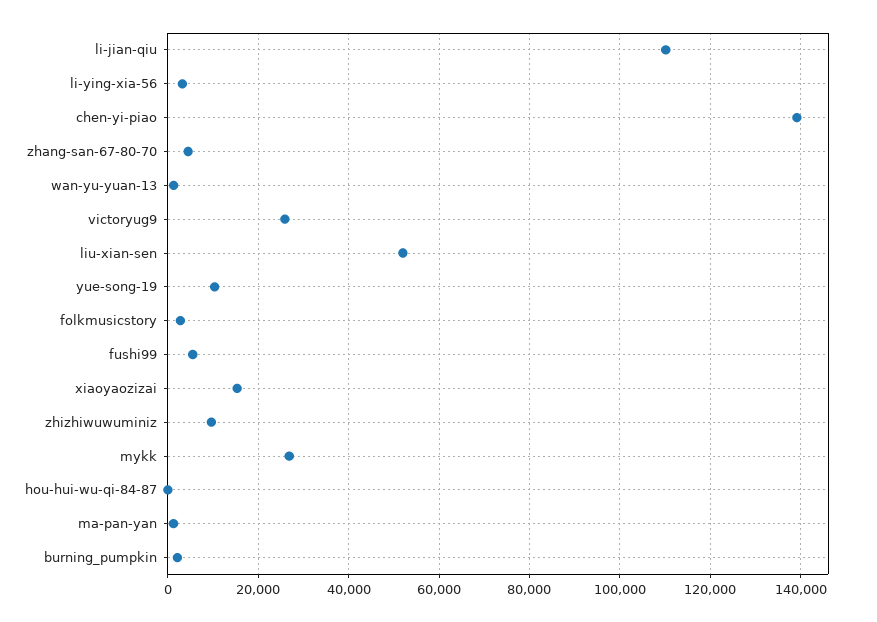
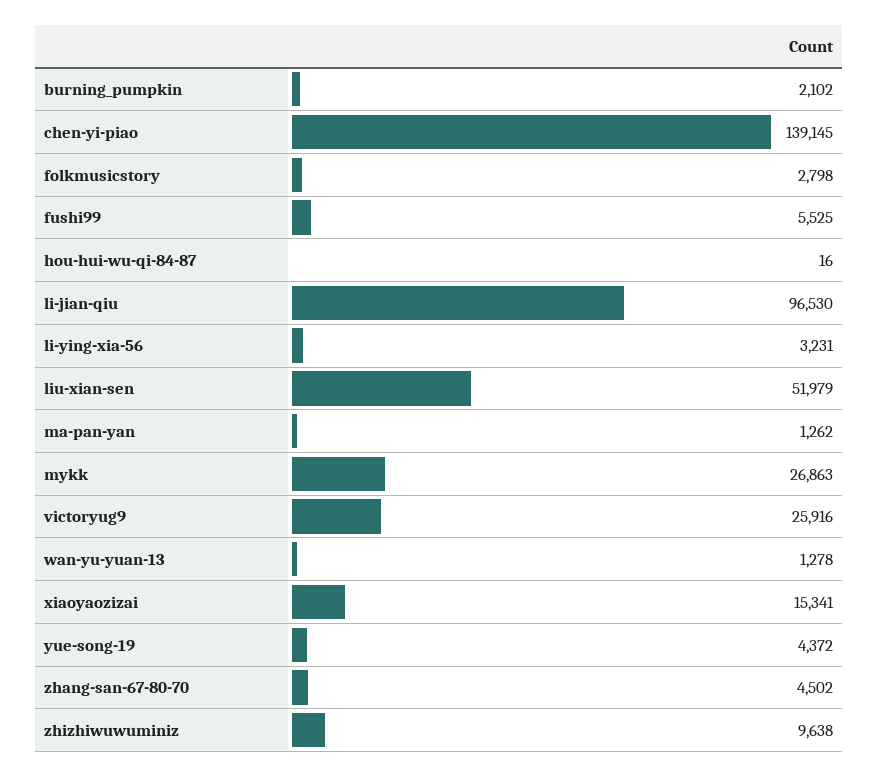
  {
-   "li-jian-qiu": 110000,
+   "li-jian-qiu": 96530,
    "li-ying-xia-56": 3231,
    "chen-yi-piao": 139145,
    "zhang-san-67-80-70": 4502,
    "wan-yu-yuan-13": 1278,
    "victoryug9": 25916,
    "liu-xian-sen": 51979,
-   "yue-song-19": 10000,
+   "yue-song-19": 4372,
    "folkmusicstory": 2798,
    "fushi99": 5525,
    "xiaoyaozizai": 15341,
    "zhizhiwuwuminiz": 9638,
    "mykk": 26863,
    "hou-hui-wu-qi-84-87": 16,
    "ma-pan-yan": 1262,
    "burning_pumpkin": 2102
  }

